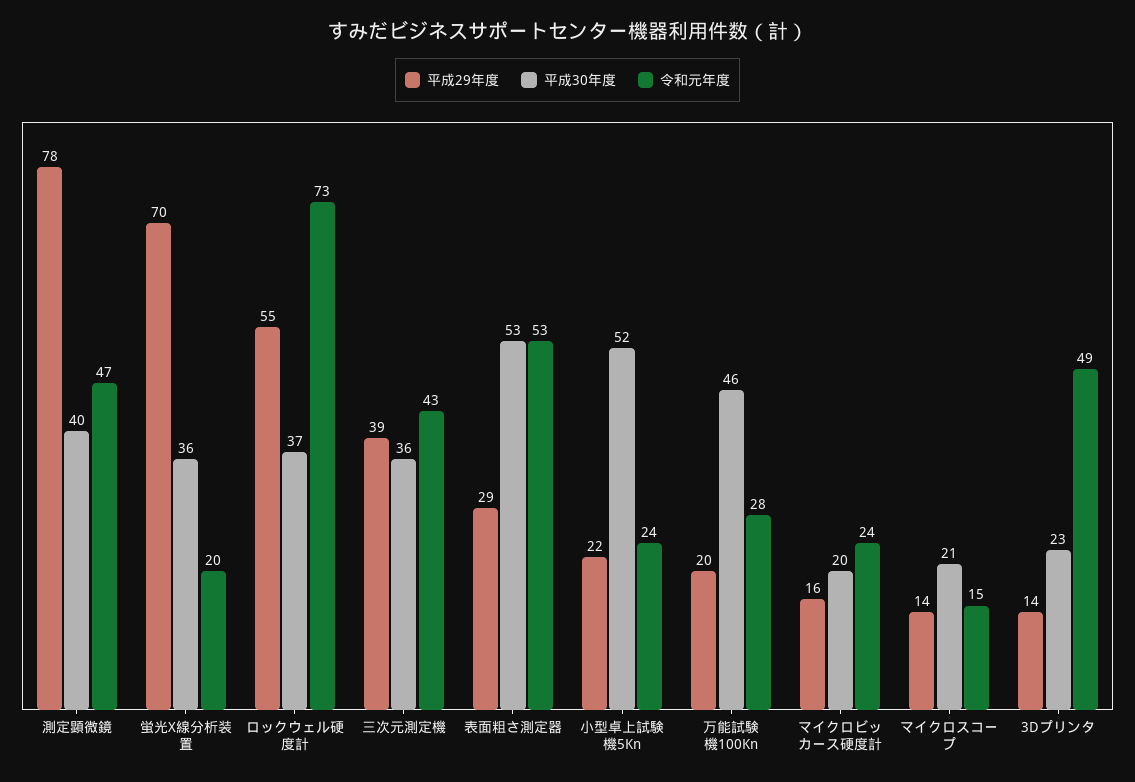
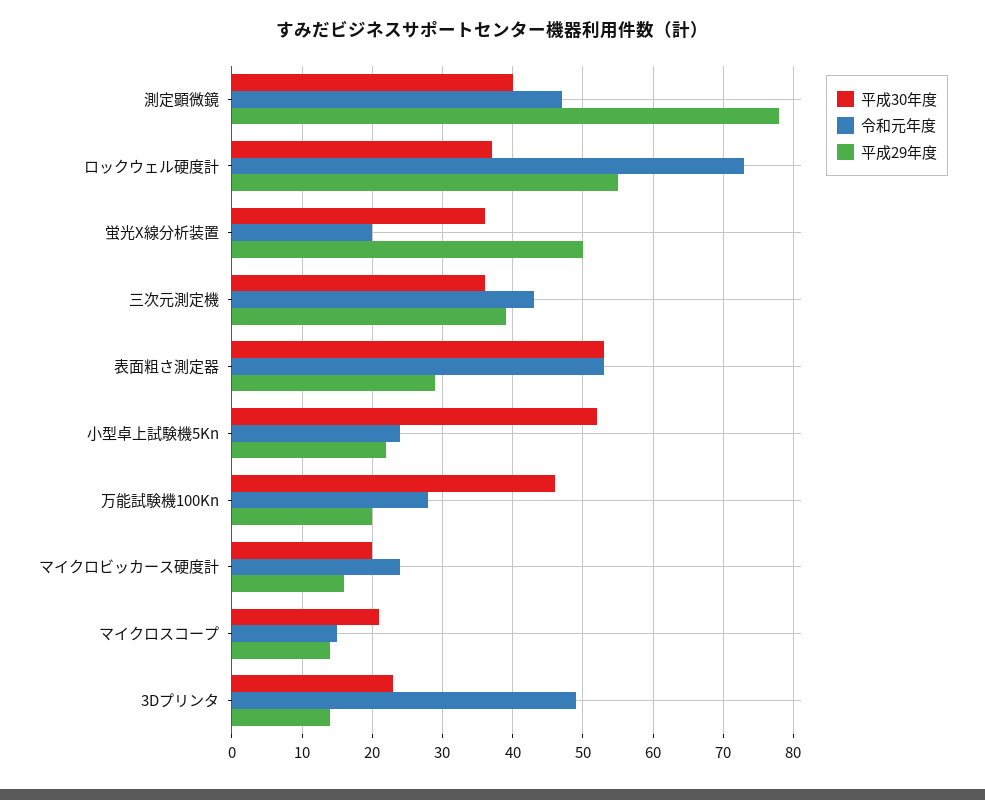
  {
    "平成29年度": {
      "測定顕微鏡": 78,
-     "蛍光X線分析装置": 70,
+     "蛍光X線分析装置": 50,
      "ロックウェル硬度計": 55,
      "三次元測定機": 39,
      "表面粗さ測定器": 29,
      "小型卓上試験機5Kn": 22,
      "万能試験機100Kn": 20,
      "マイクロビッカース硬度計": 16,
      "マイクロスコープ": 14,
      "3Dプリンタ": 14
    },
    "平成30年度": {
      "測定顕微鏡": 40,
      "蛍光X線分析装置": 36,
      "ロックウェル硬度計": 37,
      "三次元測定機": 36,
      "表面粗さ測定器": 53,
      "小型卓上試験機5Kn": 52,
      "万能試験機100Kn": 46,
      "マイクロビッカース硬度計": 20,
      "マイクロスコープ": 21,
      "3Dプリンタ": 23
    },
    "令和元年度": {
      "測定顕微鏡": 47,
      "蛍光X線分析装置": 20,
      "ロックウェル硬度計": 73,
      "三次元測定機": 43,
      "表面粗さ測定器": 53,
      "小型卓上試験機5Kn": 24,
      "万能試験機100Kn": 28,
      "マイクロビッカース硬度計": 24,
      "マイクロスコープ": 15,
      "3Dプリンタ": 49
    }
  }

